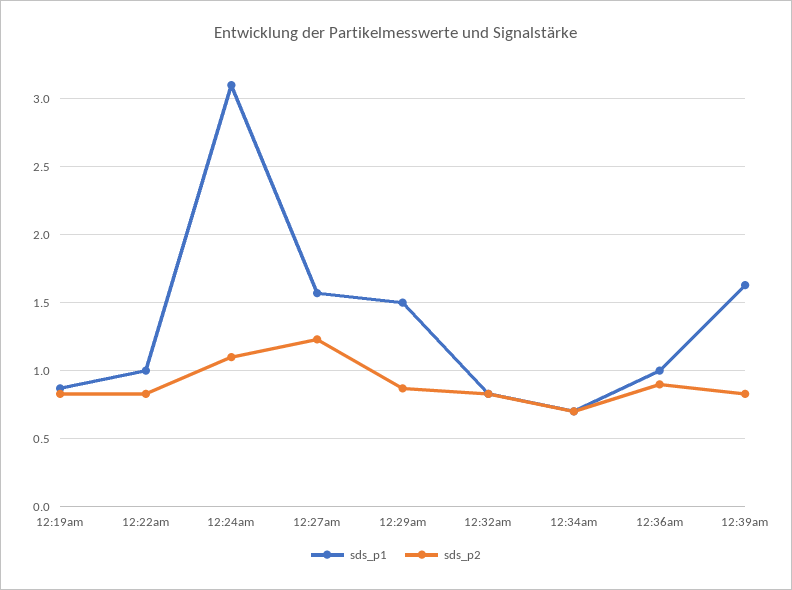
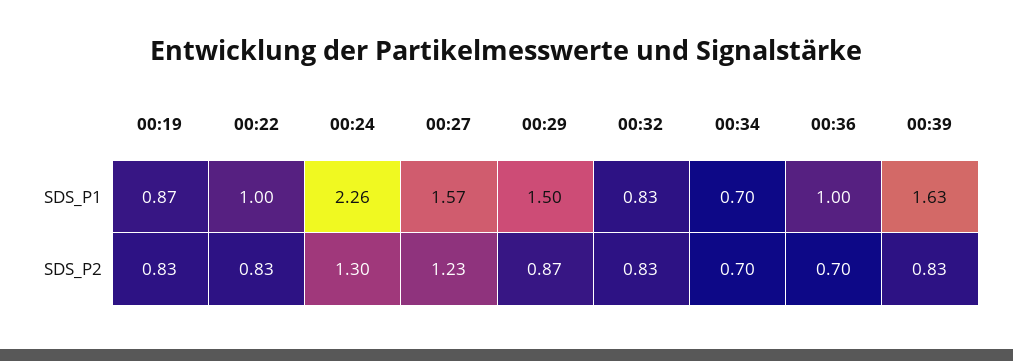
  {
    "sds_p1": {
      "12:19am": 0.87,
      "12:22am": 1,
-     "12:24am": 3.1,
+     "12:24am": 2.26,
      "12:27am": 1.57,
      "12:29am": 1.5,
      "12:32am": 0.83,
      "12:34am": 0.7,
      "12:36am": 1,
      "12:39am": 1.63
    },
    "sds_p2": {
      "12:19am": 0.83,
      "12:22am": 0.83,
-     "12:24am": 1.1,
+     "12:24am": 1.3,
      "12:27am": 1.23,
      "12:29am": 0.87,
      "12:32am": 0.83,
      "12:34am": 0.7,
-     "12:36am": 0.9,
+     "12:36am": 0.7,
      "12:39am": 0.83
    }
  }

